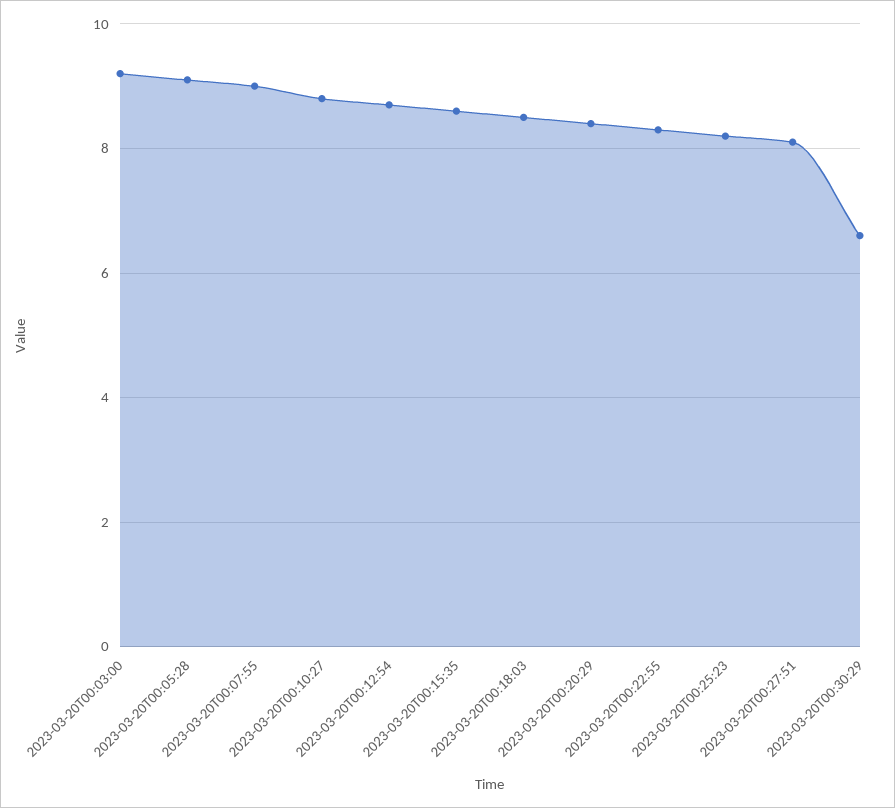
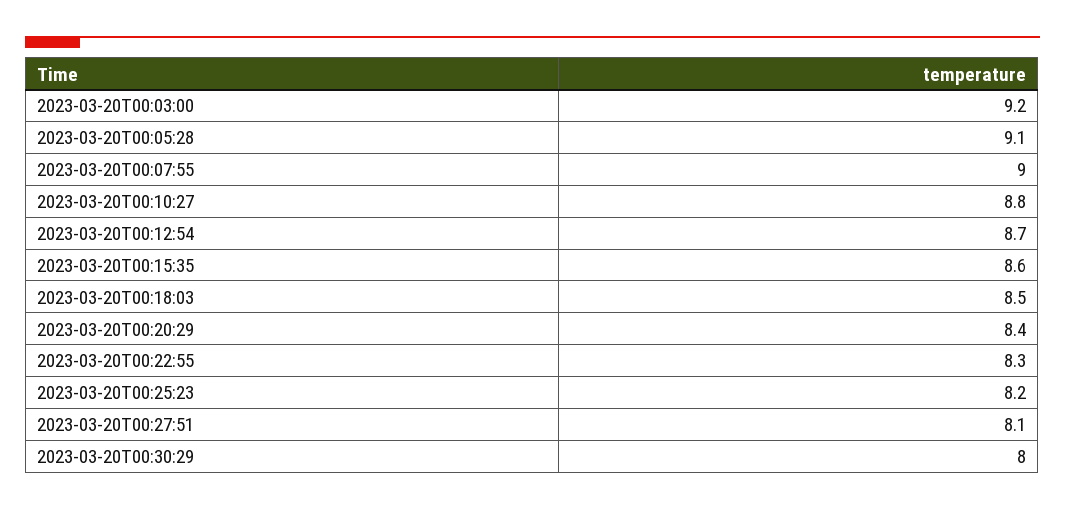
  {
    "2023-03-20T00:03:00": 9.2,
    "2023-03-20T00:05:28": 9.1,
    "2023-03-20T00:07:55": 9,
    "2023-03-20T00:10:27": 8.8,
    "2023-03-20T00:12:54": 8.7,
    "2023-03-20T00:15:35": 8.6,
    "2023-03-20T00:18:03": 8.5,
    "2023-03-20T00:20:29": 8.4,
    "2023-03-20T00:22:55": 8.3,
    "2023-03-20T00:25:23": 8.2,
    "2023-03-20T00:27:51": 8.1,
-   "2023-03-20T00:30:29": 6.5
+   "2023-03-20T00:30:29": 8
  }

